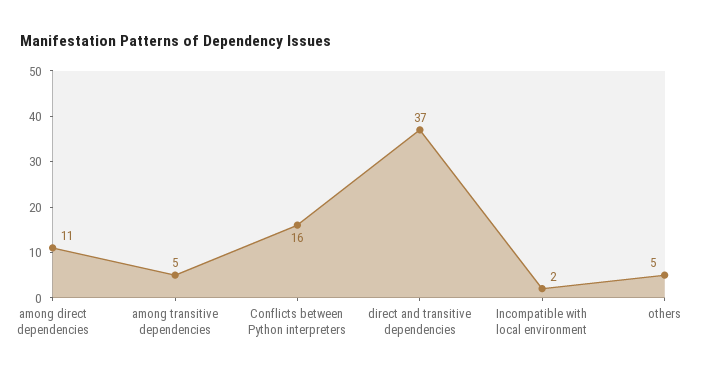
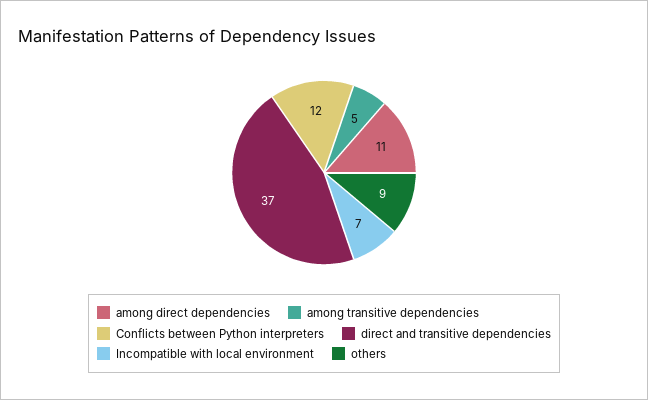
  {
    "among direct dependencies": 11,
    "among transitive dependencies": 5,
-   "Conflicts between Python interpreters": 16,
+   "Conflicts between Python interpreters": 12,
    "direct and transitive dependencies": 37,
-   "Incompatible with local environment": 2,
+   "Incompatible with local environment": 7,
-   "others": 5
+   "others": 9
  }

